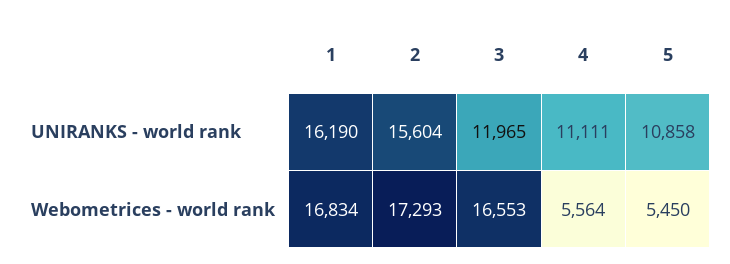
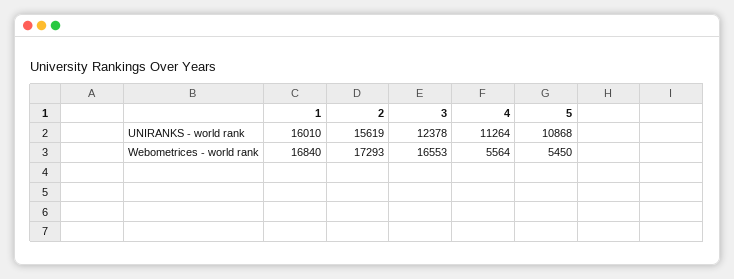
  {
    "1": {
-     "UNIRANKS - world rank": 16190,
+     "UNIRANKS - world rank": 16010,
-     "Webometrices - world rank": 16834
+     "Webometrices - world rank": 16840
    },
    "2": {
-     "UNIRANKS - world rank": 15604,
+     "UNIRANKS - world rank": 15619,
      "Webometrices - world rank": 17293
    },
    "3": {
-     "UNIRANKS - world rank": 11965,
+     "UNIRANKS - world rank": 12378,
      "Webometrices - world rank": 16553
    },
    "4": {
-     "UNIRANKS - world rank": 11111,
+     "UNIRANKS - world rank": 11264,
      "Webometrices - world rank": 5564
    },
    "5": {
-     "UNIRANKS - world rank": 10858,
+     "UNIRANKS - world rank": 10868,
      "Webometrices - world rank": 5450
    }
  }

